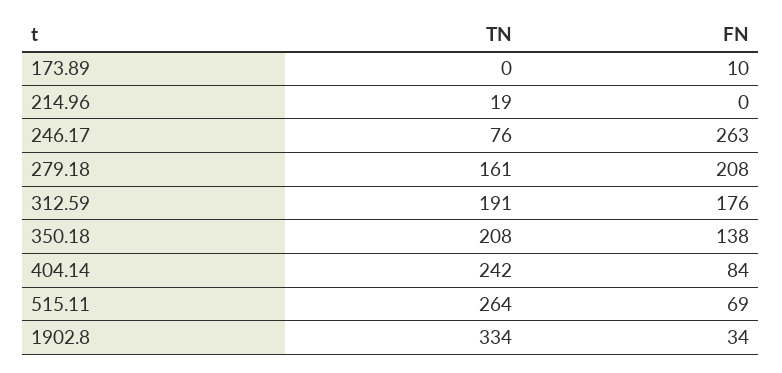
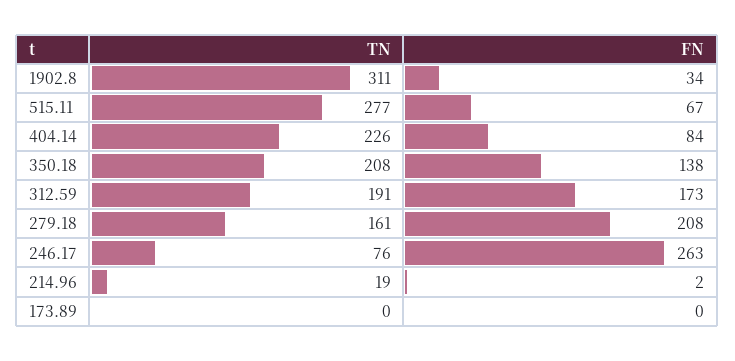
  {
    "TN": {
      "173.89": 0,
      "214.96": 19,
      "246.17": 76,
      "279.18": 161,
      "312.59": 191,
      "350.18": 208,
-     "404.14": 242,
+     "404.14": 226,
-     "515.11": 264,
+     "515.11": 277,
-     "1902.8": 334
+     "1902.8": 311
    },
    "FN": {
-     "173.89": 10,
+     "173.89": 0,
-     "214.96": 0,
+     "214.96": 2,
      "246.17": 263,
      "279.18": 208,
-     "312.59": 176,
+     "312.59": 173,
      "350.18": 138,
      "404.14": 84,
-     "515.11": 69,
+     "515.11": 67,
      "1902.8": 34
    }
  }

